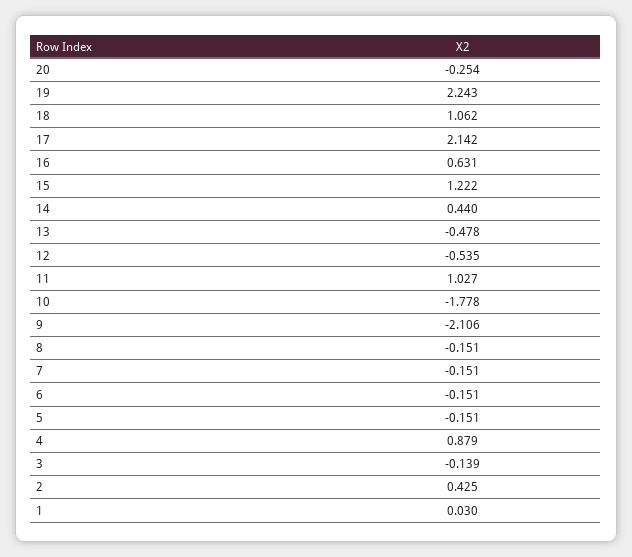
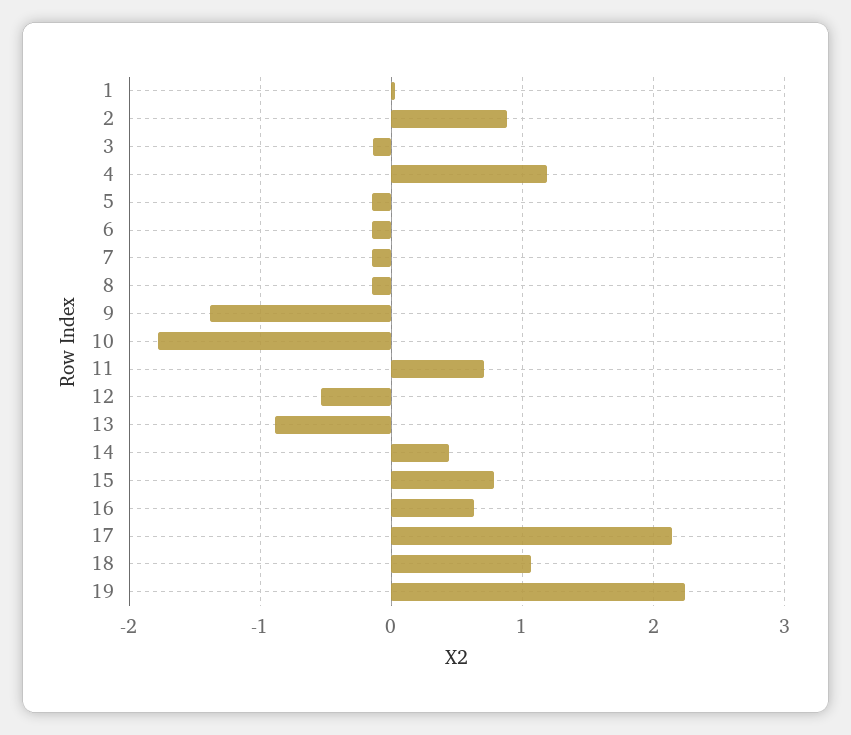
  {
-   "20": -0.254,
    "19": 2.243,
    "18": 1.062,
    "17": 2.142,
    "16": 0.631,
-   "15": 1.222,
+   "15": 0.8,
    "14": 0.44,
-   "13": -0.478,
+   "13": -0.9,
    "12": -0.535,
-   "11": 1.027,
+   "11": 0.7,
    "10": -1.778,
-   "9": -2.106,
+   "9": -1.4,
    "8": -0.151,
    "7": -0.151,
    "6": -0.151,
    "5": -0.151,
-   "4": 0.879,
+   "4": 1.2,
    "3": -0.139,
-   "2": 0.425,
+   "2": 0.9,
    "1": 0.03
  }

